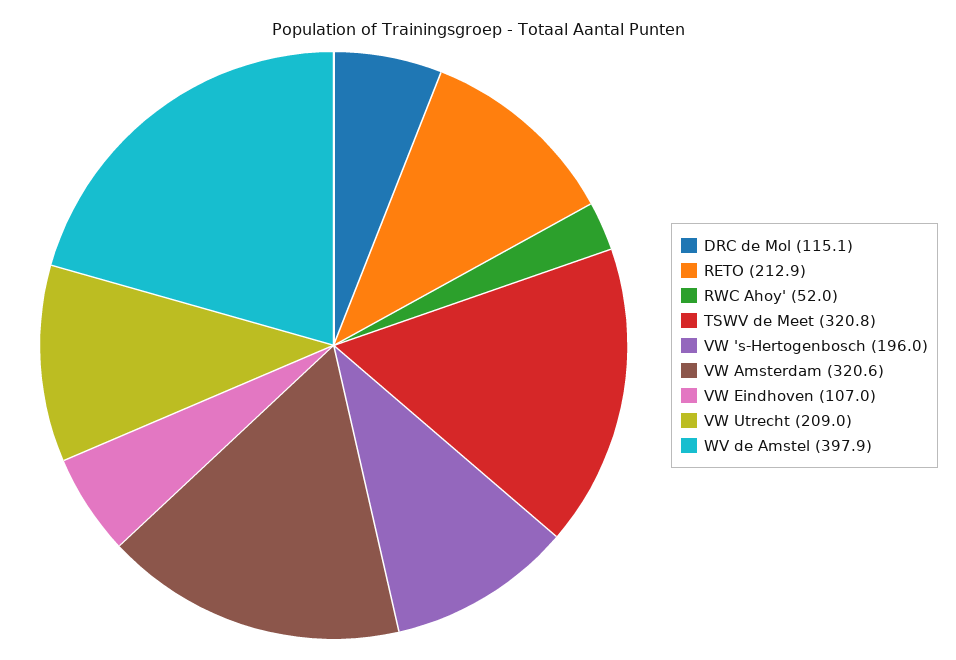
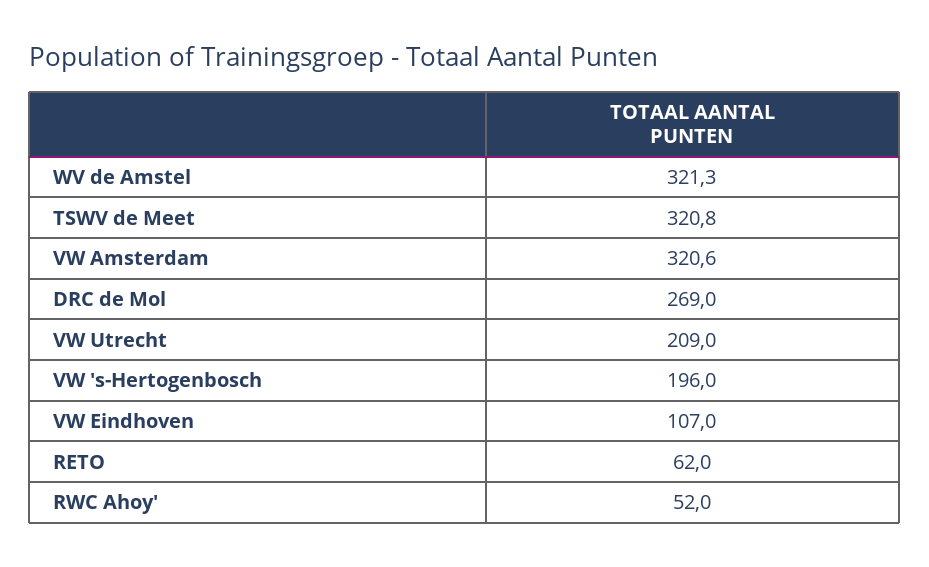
  {
-   "DRC de Mol": 115.1,
+   "DRC de Mol": 269,
-   "RETO": 212.9,
+   "RETO": 62,
    "RWC Ahoy'": 52,
    "TSWV de Meet": 320.8,
    "VW 's-Hertogenbosch": 196,
    "VW Amsterdam": 320.6,
    "VW Eindhoven": 107,
    "VW Utrecht": 209,
-   "WV de Amstel": 397.9
+   "WV de Amstel": 321.3
  }

